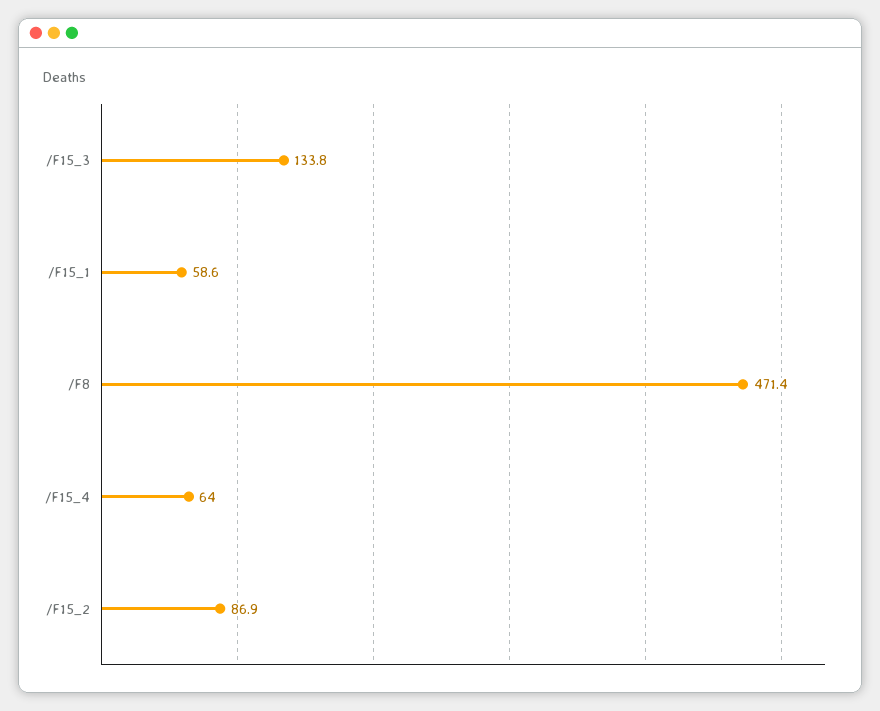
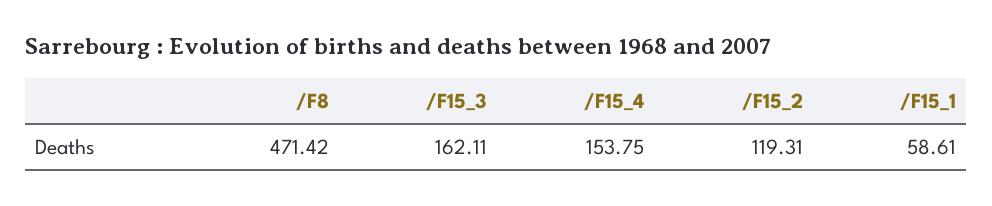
  {
-   "/F15_3": 133.8,
+   "/F15_3": 162.11,
    "/F15_1": 58.61,
    "/F8": 471.42,
-   "/F15_4": 64,
+   "/F15_4": 153.75,
-   "/F15_2": 86.9
+   "/F15_2": 119.31
  }

